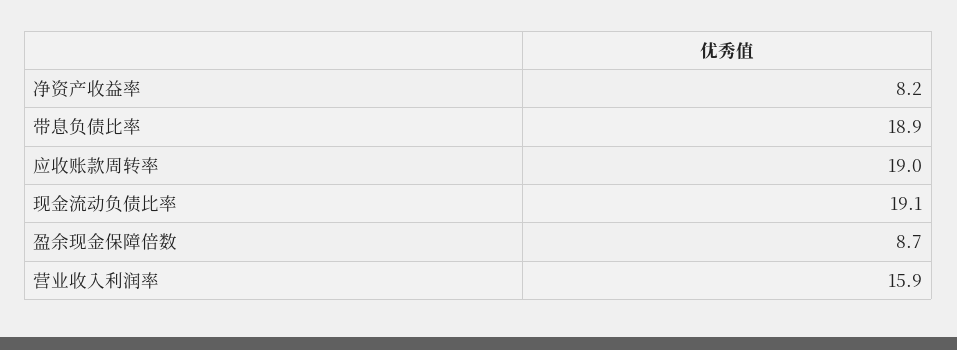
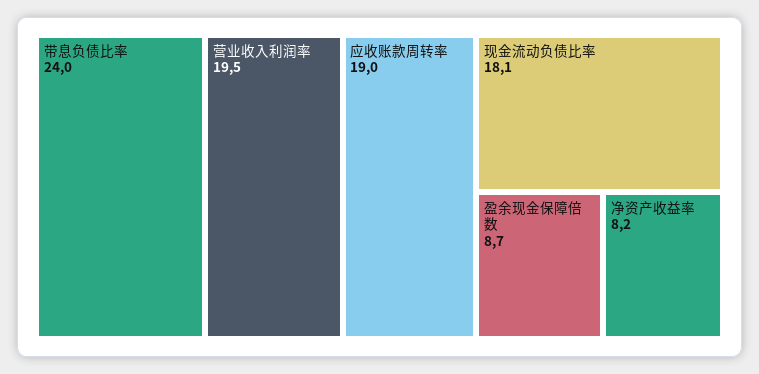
  {
    "净资产收益率": 8.2,
-   "带息负债比率": 18.9,
+   "带息负债比率": 24,
    "应收账款周转率": 19,
-   "现金流动负债比率": 19.1,
+   "现金流动负债比率": 18.1,
    "盈余现金保障倍数": 8.7,
-   "营业收入利润率": 15.9
+   "营业收入利润率": 19.5
  }

